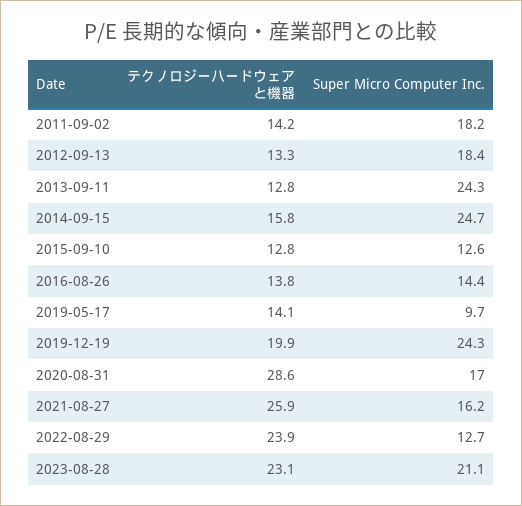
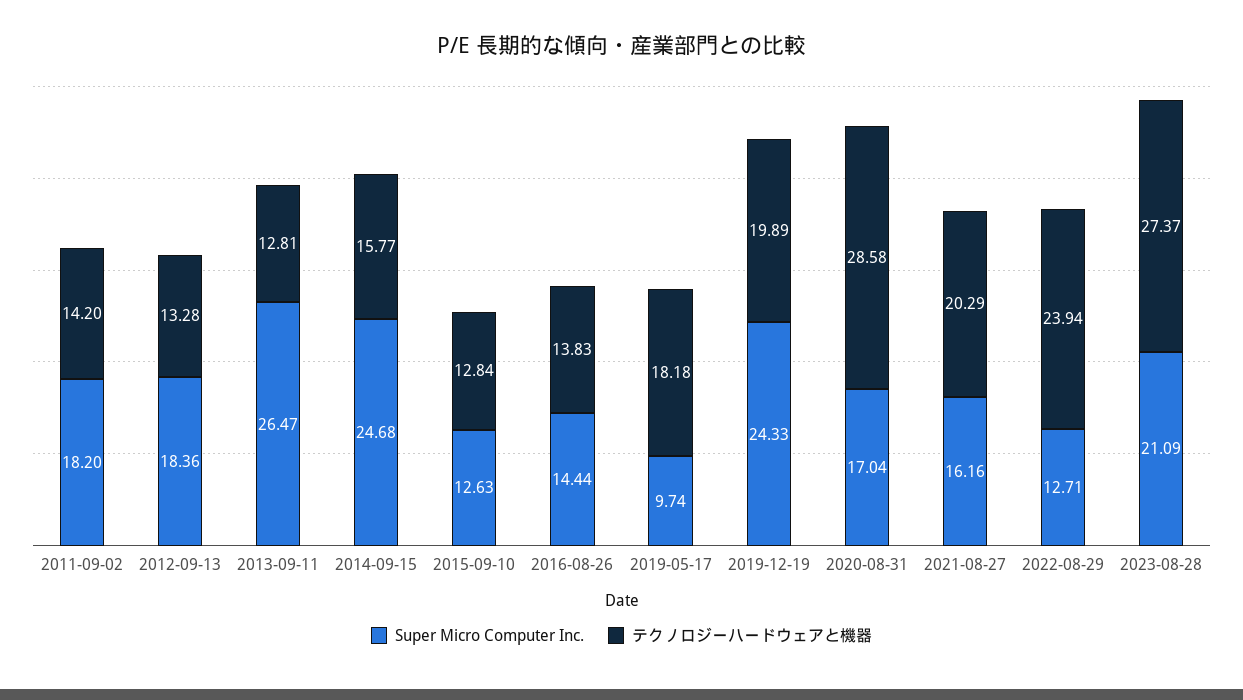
  {
    "テクノロジーハードウェアと機器": {
      "2011-09-02": 14.2,
      "2012-09-13": 13.28,
      "2013-09-11": 12.81,
      "2014-09-15": 15.77,
      "2015-09-10": 12.84,
      "2016-08-26": 13.83,
-     "2019-05-17": 14.1,
+     "2019-05-17": 18.18,
      "2019-12-19": 19.89,
      "2020-08-31": 28.58,
-     "2021-08-27": 25.9,
+     "2021-08-27": 20.29,
      "2022-08-29": 23.94,
-     "2023-08-28": 23.1
+     "2023-08-28": 27.37
    },
    "Super Micro Computer Inc.": {
      "2011-09-02": 18.2,
      "2012-09-13": 18.36,
-     "2013-09-11": 24.3,
+     "2013-09-11": 26.47,
      "2014-09-15": 24.68,
      "2015-09-10": 12.63,
      "2016-08-26": 14.44,
      "2019-05-17": 9.74,
      "2019-12-19": 24.33,
      "2020-08-31": 17.04,
      "2021-08-27": 16.16,
      "2022-08-29": 12.71,
      "2023-08-28": 21.09
    }
  }

